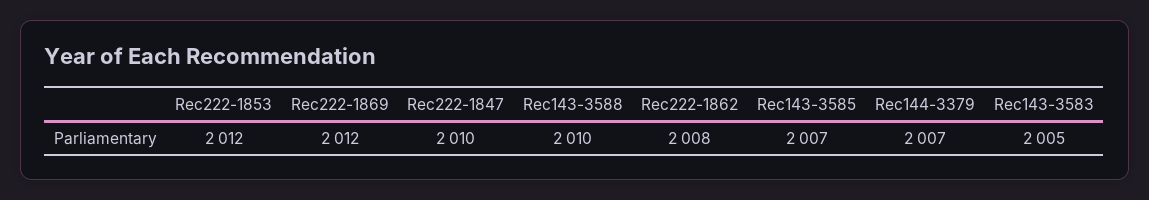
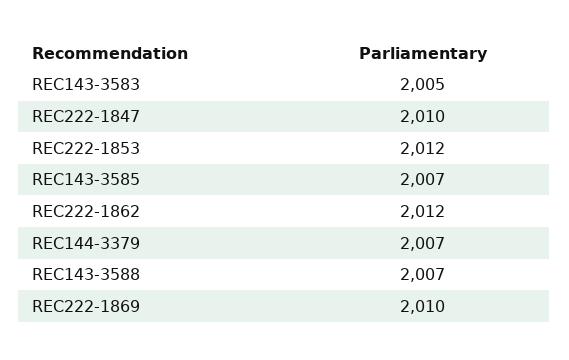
  {
    "Rec222-1853": 2012,
-   "Rec222-1869": 2012,
+   "Rec222-1869": 2010,
    "Rec222-1847": 2010,
-   "Rec143-3588": 2010,
+   "Rec143-3588": 2007,
-   "Rec222-1862": 2008,
+   "Rec222-1862": 2012,
    "Rec143-3585": 2007,
    "Rec144-3379": 2007,
    "Rec143-3583": 2005
  }

